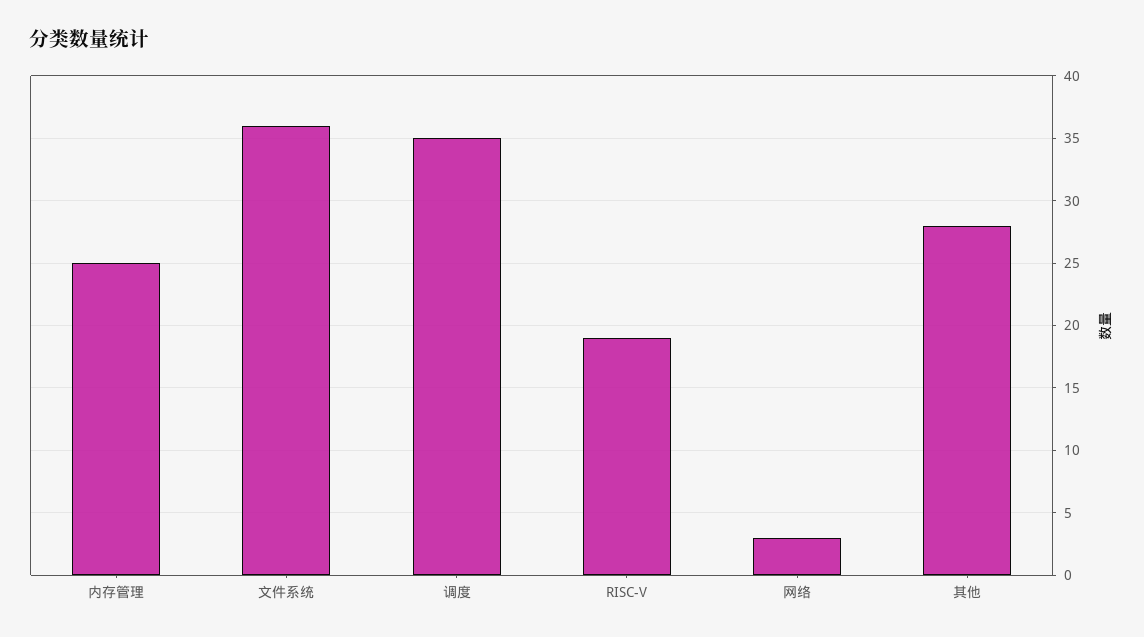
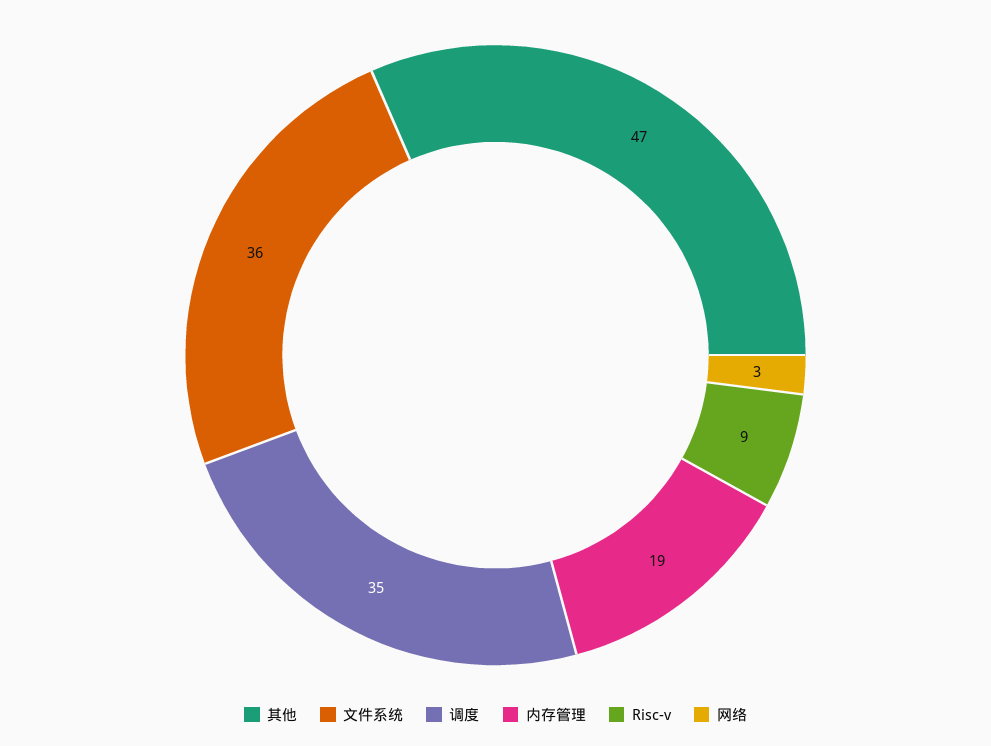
  {
-   "内存管理": 25,
+   "内存管理": 19,
    "文件系统": 36,
    "调度": 35,
-   "RISC-V": 19,
+   "RISC-V": 9,
    "网络": 3,
-   "其他": 28
+   "其他": 47
  }

